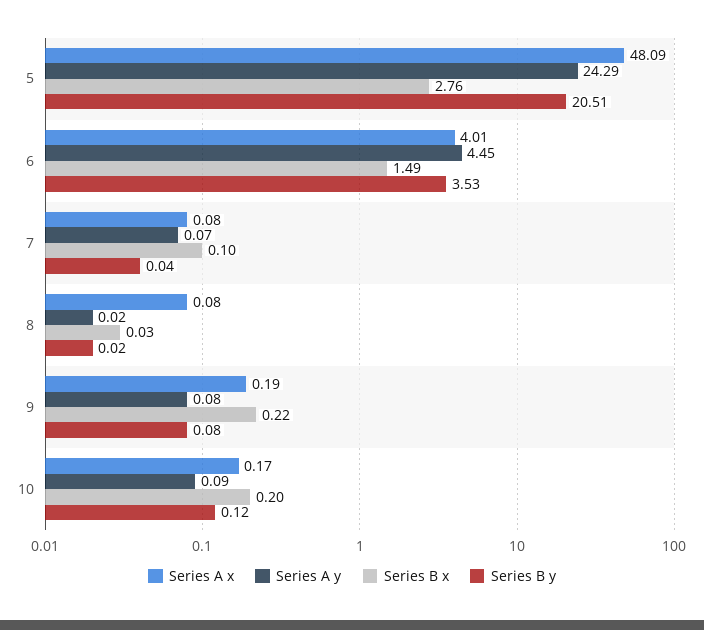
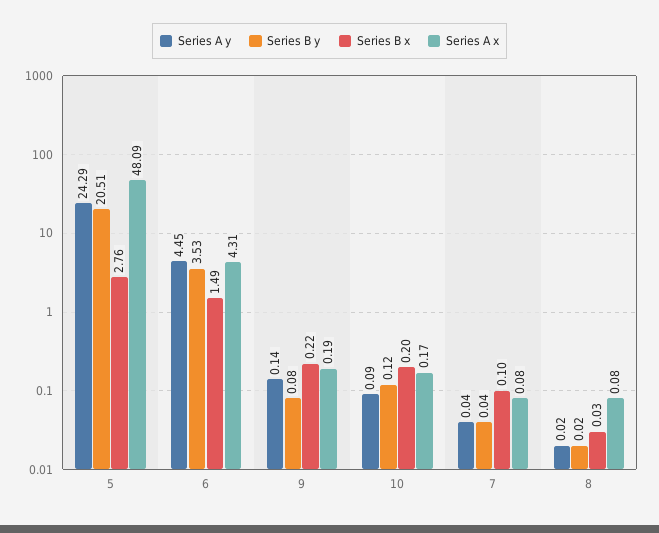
  {
    "Series A x": {
      "5": 48.09,
-     "6": 4.01,
+     "6": 4.31,
      "7": 0.08,
      "8": 0.08,
      "9": 0.19,
      "10": 0.17
    },
    "Series A y": {
      "5": 24.29,
      "6": 4.45,
-     "7": 0.07,
+     "7": 0.04,
      "8": 0.02,
-     "9": 0.08,
+     "9": 0.14,
      "10": 0.09
    },
    "Series B x": {
      "5": 2.76,
      "6": 1.49,
      "7": 0.1,
      "8": 0.03,
      "9": 0.22,
      "10": 0.2
    },
    "Series B y": {
      "5": 20.51,
      "6": 3.53,
      "7": 0.04,
      "8": 0.02,
      "9": 0.08,
      "10": 0.12
    }
  }

